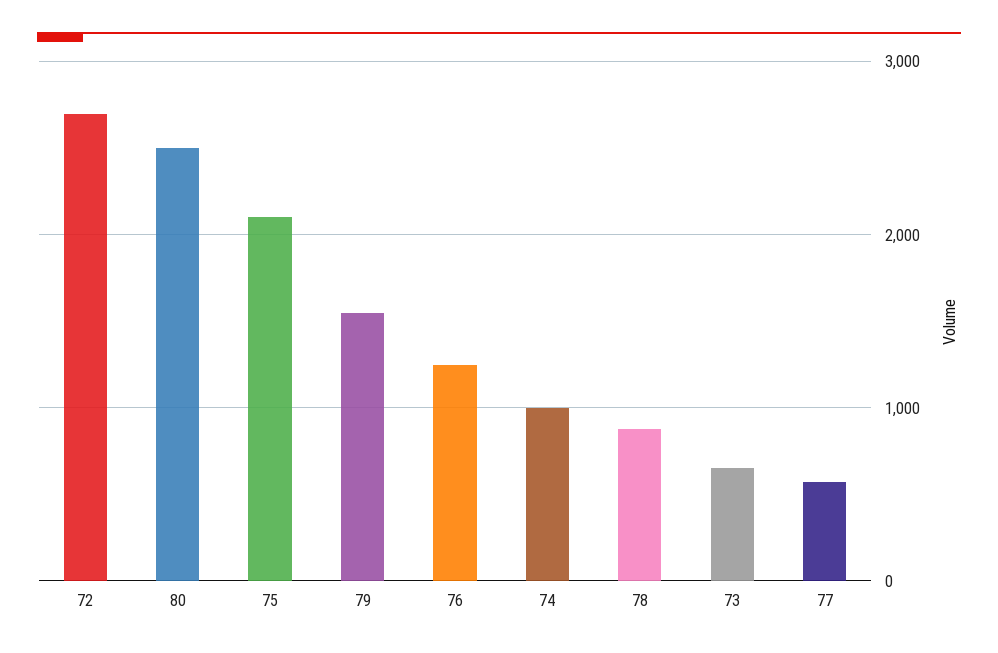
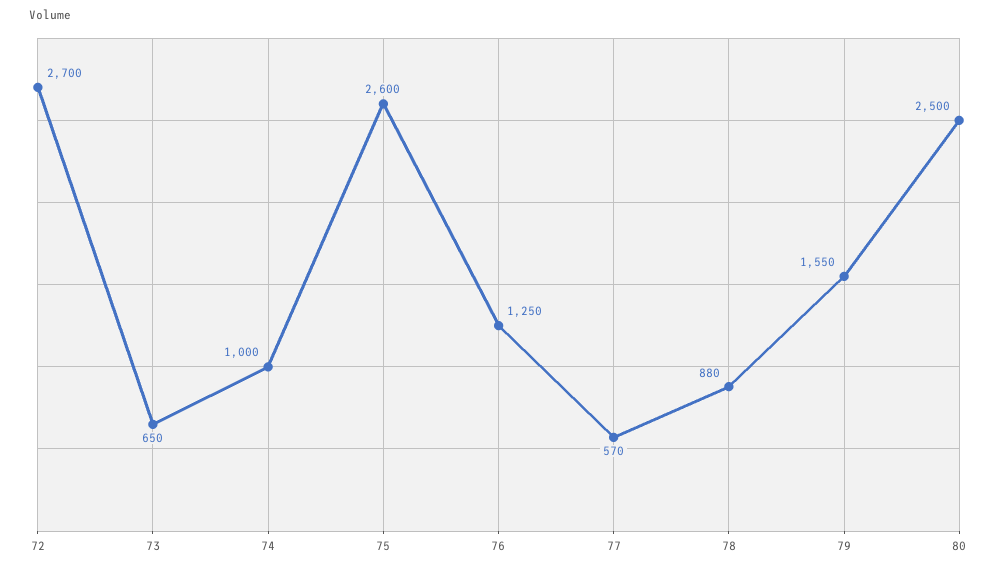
  {
    "72": 2700,
    "80": 2500,
-   "75": 2100,
+   "75": 2600,
    "79": 1550,
    "76": 1250,
    "74": 1000,
    "78": 880,
    "73": 650,
    "77": 570
  }

